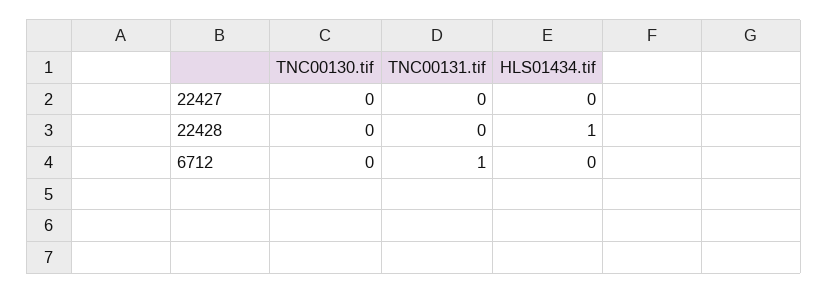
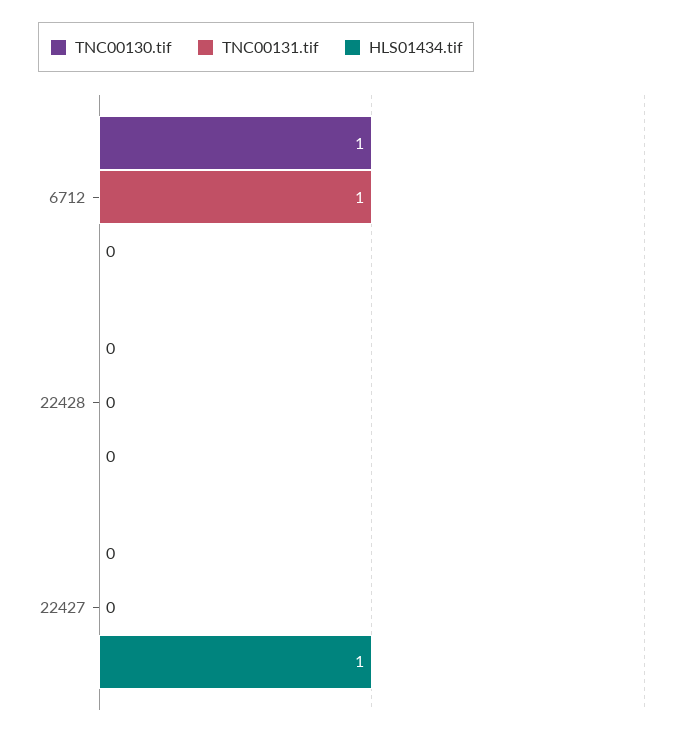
  {
    "TNC00130.tif": {
      "22427": 0,
      "22428": 0,
-     "6712": 0
+     "6712": 1
    },
    "TNC00131.tif": {
      "22427": 0,
      "22428": 0,
      "6712": 1
    },
    "HLS01434.tif": {
-     "22427": 0,
+     "22427": 1,
-     "22428": 1,
+     "22428": 0,
      "6712": 0
    }
  }

